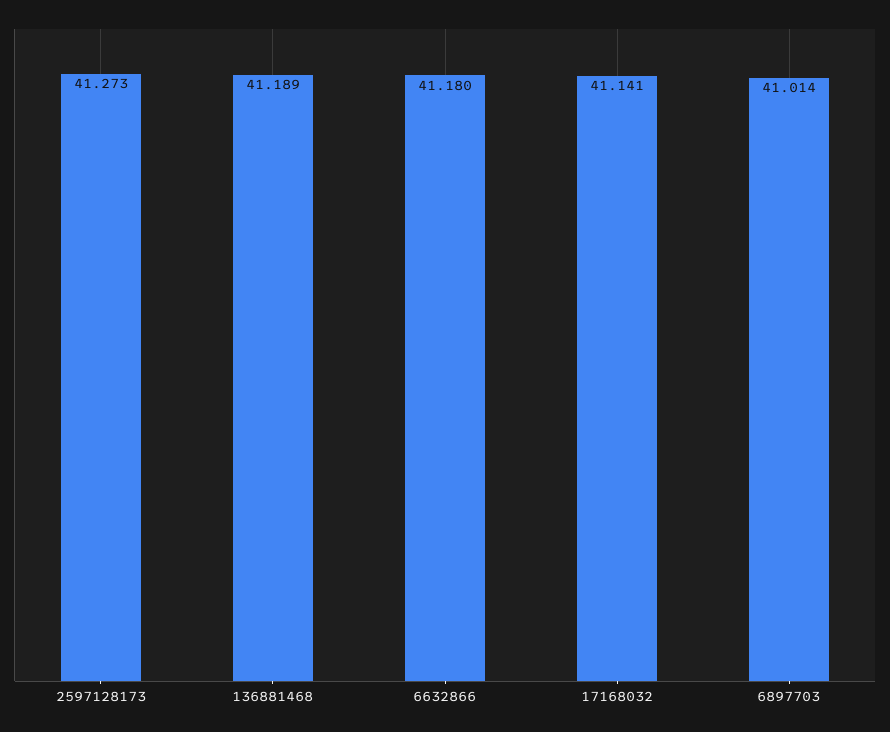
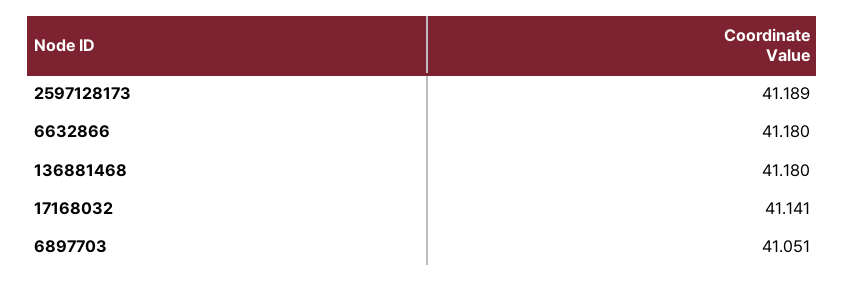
  {
-   "2597128173": 41.273,
+   "2597128173": 41.189,
-   "136881468": 41.189,
+   "136881468": 41.18,
    "6632866": 41.18,
    "17168032": 41.141,
-   "6897703": 41.014
+   "6897703": 41.051
  }

